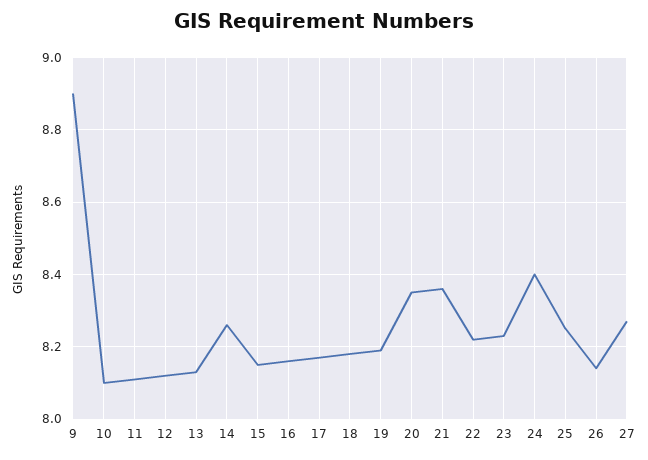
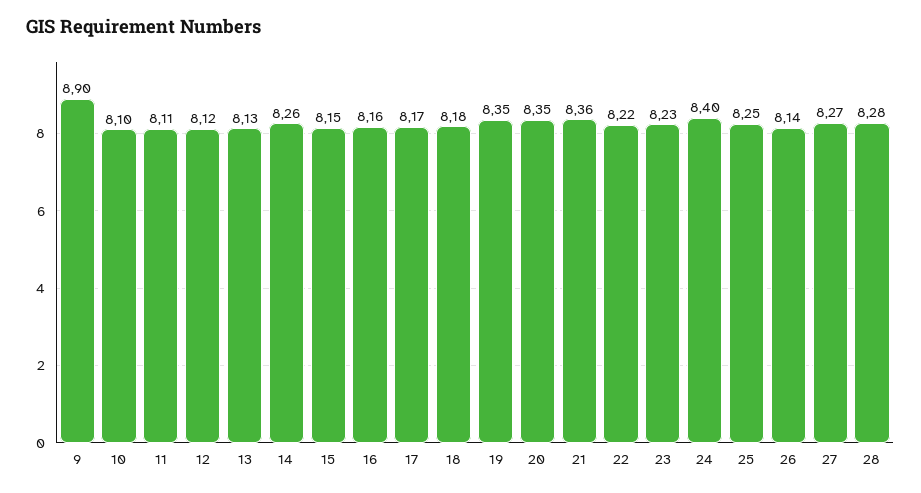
  {
    "9": 8.9,
    "10": 8.1,
    "11": 8.11,
    "12": 8.12,
    "13": 8.13,
    "14": 8.26,
    "15": 8.15,
    "16": 8.16,
    "17": 8.17,
    "18": 8.18,
-   "19": 8.2,
+   "19": 8.35,
    "20": 8.35,
    "21": 8.36,
    "22": 8.22,
    "23": 8.23,
    "24": 8.4,
    "25": 8.25,
    "26": 8.14,
-   "27": 8.27
+   "27": 8.27,
+   "28": 8.28
  }

